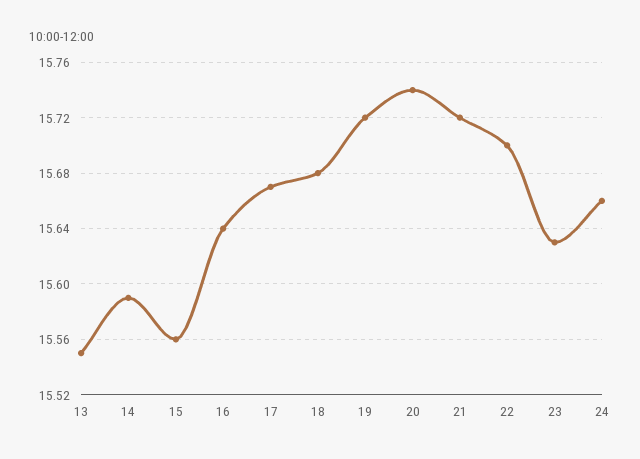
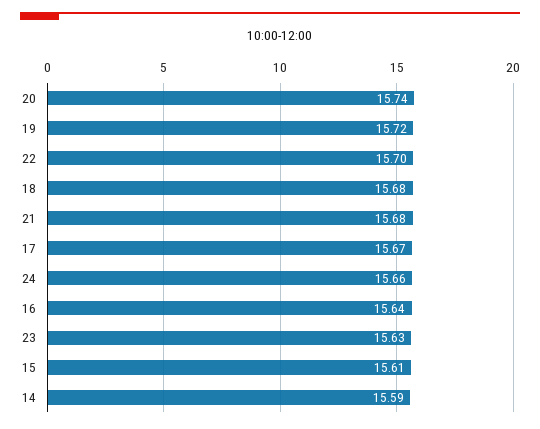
  {
-   "13": 15.55,
    "14": 15.59,
-   "15": 15.56,
+   "15": 15.61,
    "16": 15.64,
    "17": 15.67,
    "18": 15.68,
    "19": 15.72,
    "20": 15.74,
-   "21": 15.72,
+   "21": 15.68,
    "22": 15.7,
    "23": 15.63,
    "24": 15.66
  }

